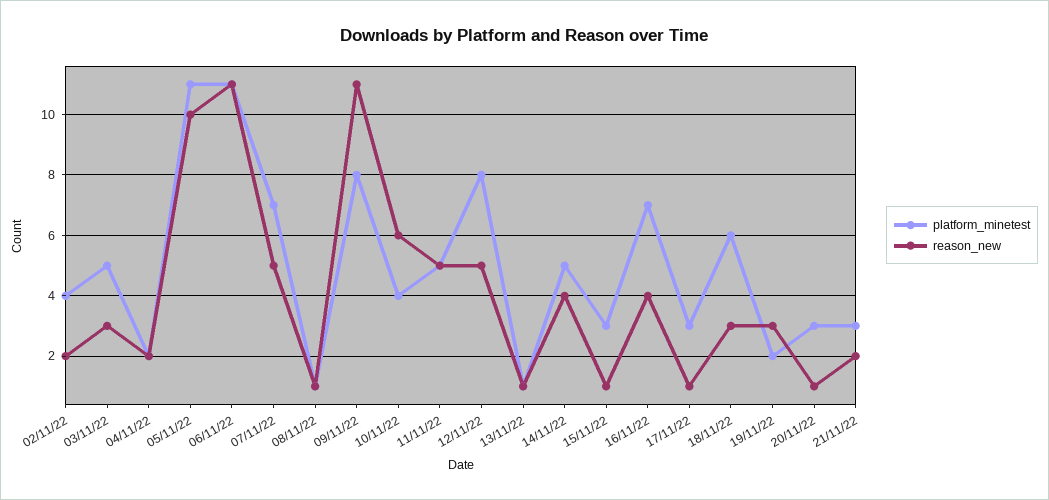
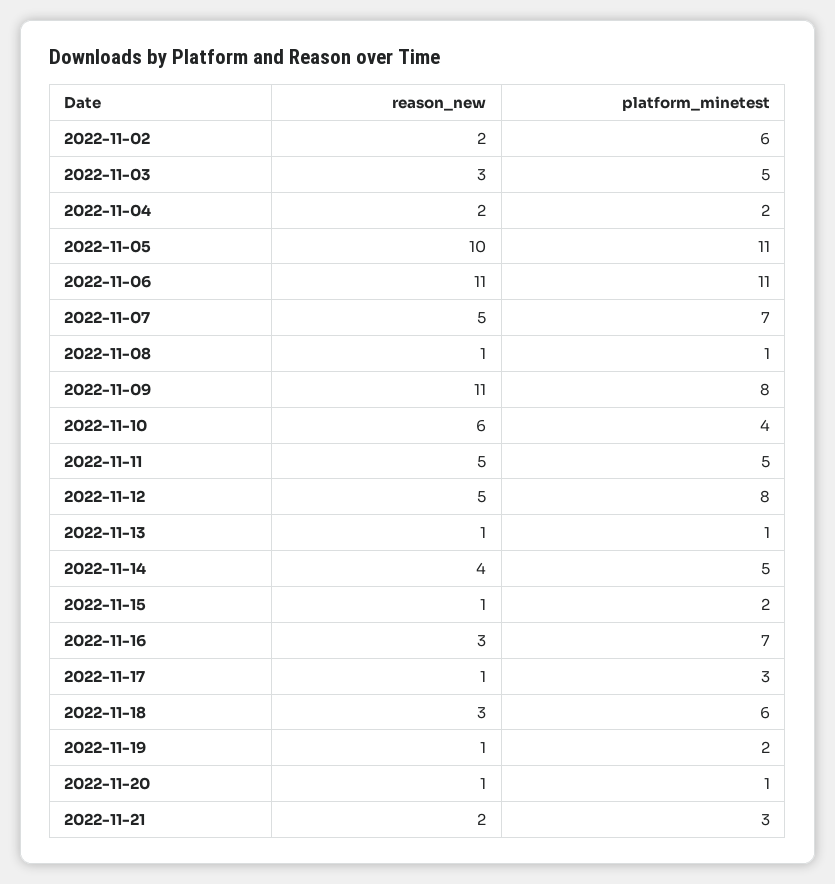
  {
    "platform_minetest": {
-     "02/11/22": 4,
+     "02/11/22": 6,
      "03/11/22": 5,
      "04/11/22": 2,
      "05/11/22": 11,
      "06/11/22": 11,
      "07/11/22": 7,
      "08/11/22": 1,
      "09/11/22": 8,
      "10/11/22": 4,
      "11/11/22": 5,
      "12/11/22": 8,
      "13/11/22": 1,
      "14/11/22": 5,
-     "15/11/22": 3,
+     "15/11/22": 2,
      "16/11/22": 7,
      "17/11/22": 3,
      "18/11/22": 6,
      "19/11/22": 2,
-     "20/11/22": 3,
+     "20/11/22": 1,
      "21/11/22": 3
    },
    "reason_new": {
      "02/11/22": 2,
      "03/11/22": 3,
      "04/11/22": 2,
      "05/11/22": 10,
      "06/11/22": 11,
      "07/11/22": 5,
      "08/11/22": 1,
      "09/11/22": 11,
      "10/11/22": 6,
      "11/11/22": 5,
      "12/11/22": 5,
      "13/11/22": 1,
      "14/11/22": 4,
      "15/11/22": 1,
-     "16/11/22": 4,
+     "16/11/22": 3,
      "17/11/22": 1,
      "18/11/22": 3,
-     "19/11/22": 3,
+     "19/11/22": 1,
      "20/11/22": 1,
      "21/11/22": 2
    }
  }

